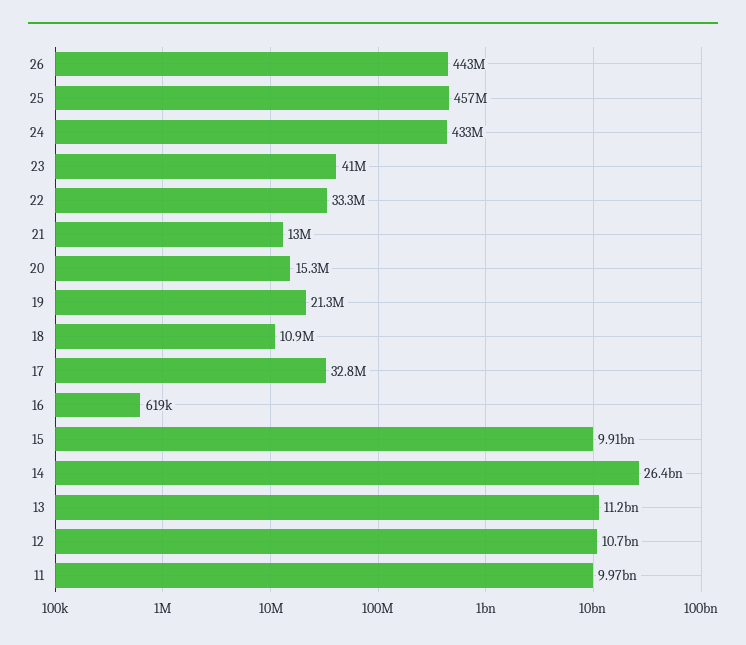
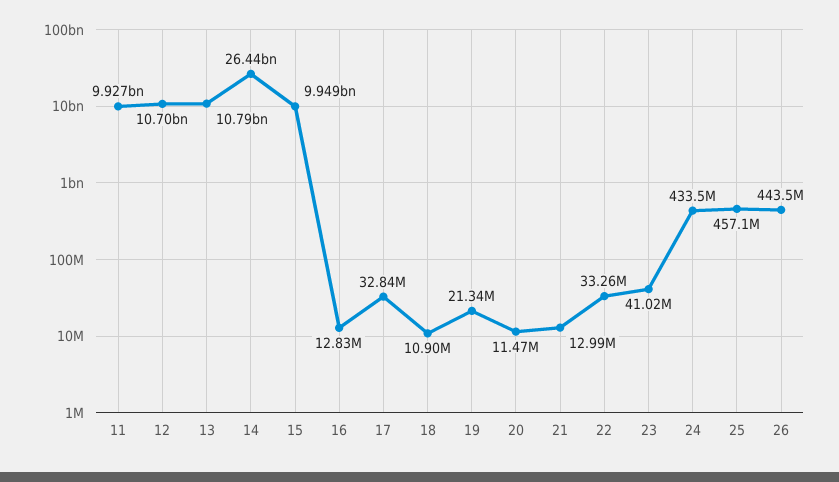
  {
    "26": 443500000,
    "25": 457100000,
    "24": 433500000,
    "23": 41020000,
    "22": 33260000,
    "21": 12990000,
-   "20": 15300000,
+   "20": 11470000,
    "19": 21340000,
    "18": 10900000,
    "17": 32840000,
-   "16": 619000,
+   "16": 12830000,
-   "15": 9910000000,
+   "15": 9949000000,
    "14": 26440000000,
-   "13": 11200000000,
+   "13": 10790000000,
    "12": 10700000000,
-   "11": 9970000000
+   "11": 9927000000
  }

